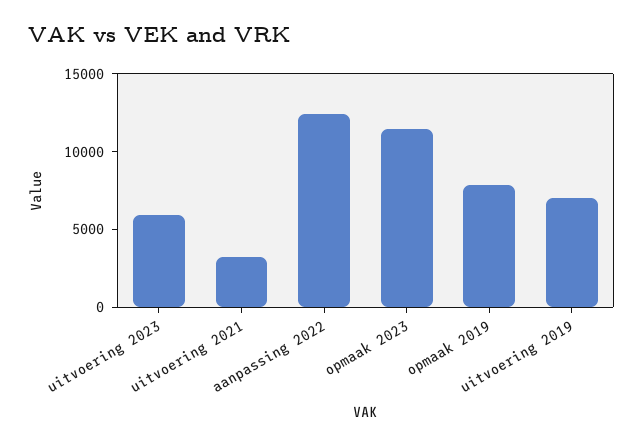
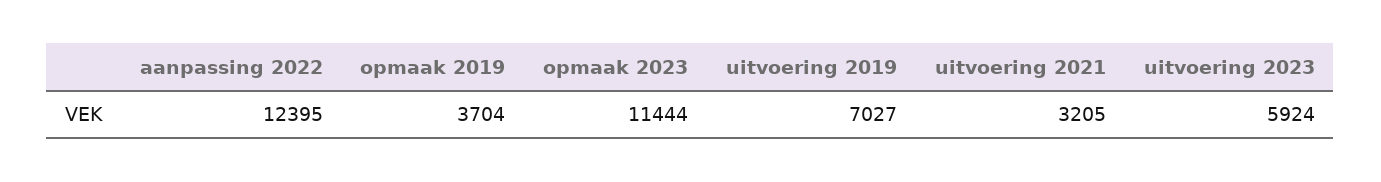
  {
    "uitvoering 2023": 5924,
    "uitvoering 2021": 3205,
    "aanpassing 2022": 12395,
    "opmaak 2023": 11444,
-   "opmaak 2019": 8000,
+   "opmaak 2019": 3704,
    "uitvoering 2019": 7027
  }

